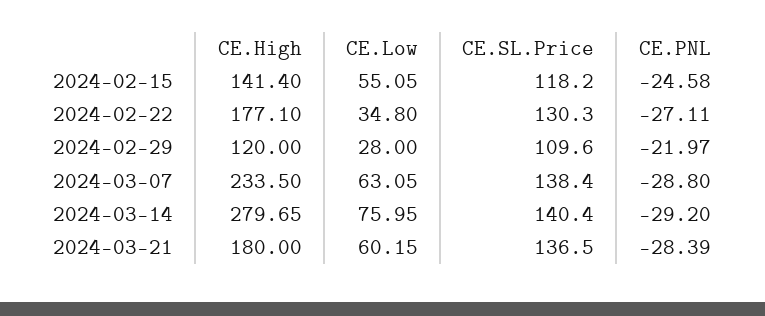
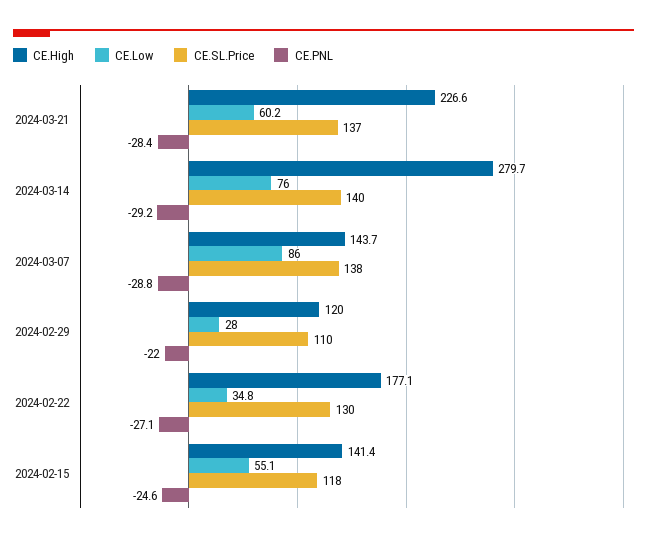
  {
    "CE.High": {
      "2024-02-15": 141.4,
      "2024-02-22": 177.1,
      "2024-02-29": 120,
-     "2024-03-07": 233.5,
+     "2024-03-07": 143.7,
      "2024-03-14": 279.65,
-     "2024-03-21": 180
+     "2024-03-21": 226.6
    },
    "CE.Low": {
      "2024-02-15": 55.05,
      "2024-02-22": 34.8,
      "2024-02-29": 28,
-     "2024-03-07": 63.05,
+     "2024-03-07": 86,
      "2024-03-14": 75.95,
      "2024-03-21": 60.15
    },
    "CE.SL.Price": {
      "2024-02-15": 118.2,
      "2024-02-22": 130.3,
      "2024-02-29": 109.6,
      "2024-03-07": 138.4,
      "2024-03-14": 140.4,
      "2024-03-21": 136.5
    },
    "CE.PNL": {
      "2024-02-15": -24.58,
      "2024-02-22": -27.11,
      "2024-02-29": -21.97,
      "2024-03-07": -28.8,
      "2024-03-14": -29.2,
      "2024-03-21": -28.39
    }
  }

